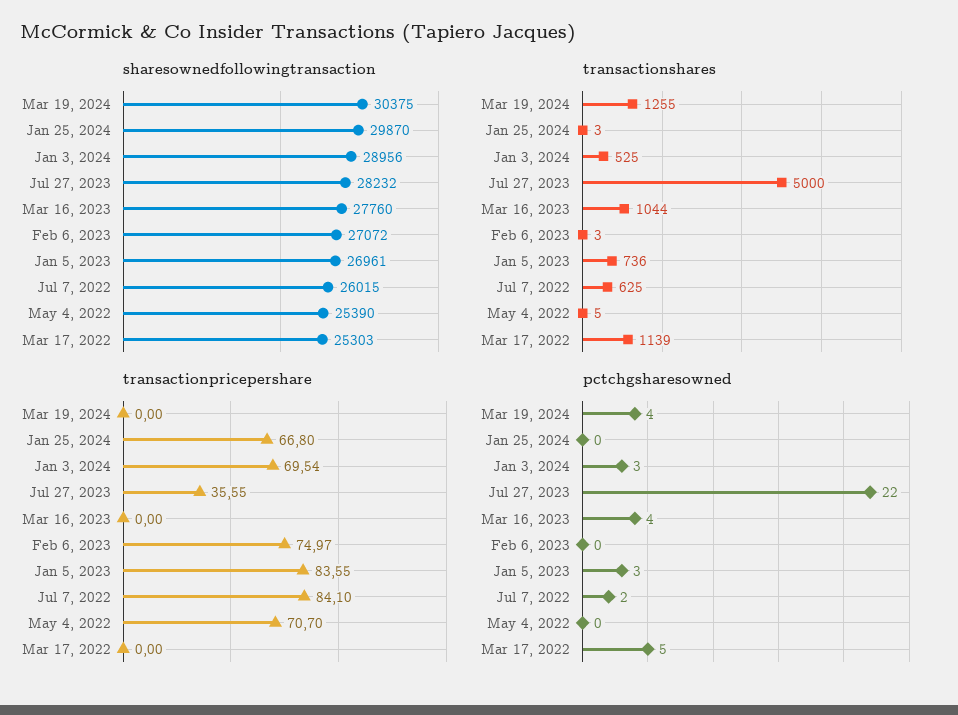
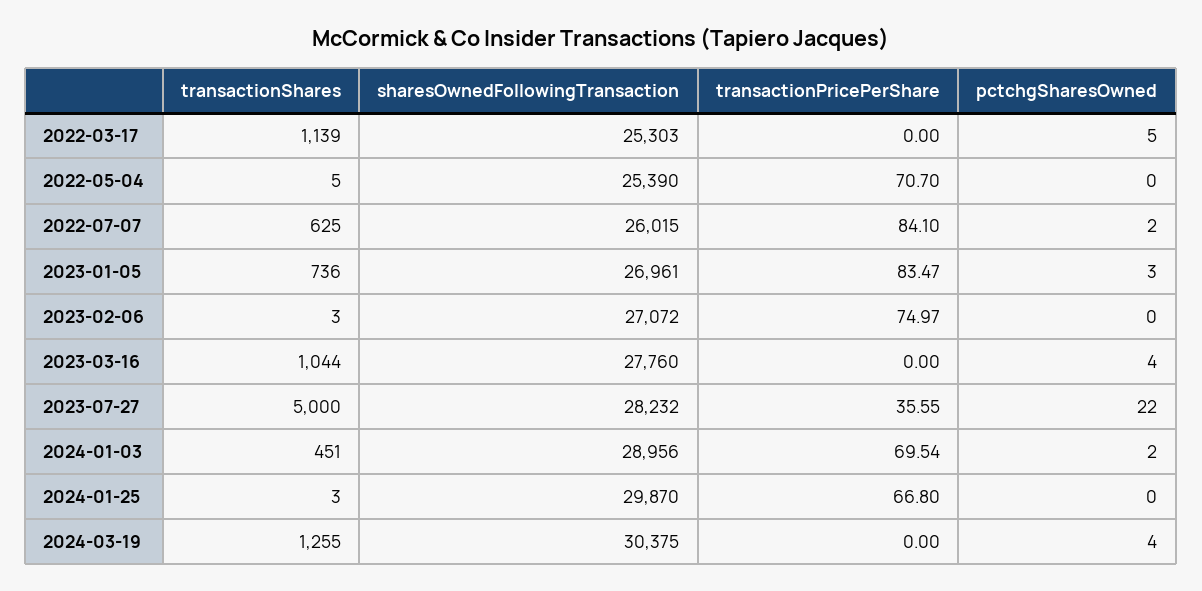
  {
    "sharesownedfollowingtransaction": {
      "Mar 19, 2024": 30375,
      "Jan 25, 2024": 29870,
      "Jan 3, 2024": 28956,
      "Jul 27, 2023": 28232,
      "Mar 16, 2023": 27760,
      "Feb 6, 2023": 27072,
      "Jan 5, 2023": 26961,
      "Jul 7, 2022": 26015,
      "May 4, 2022": 25390,
      "Mar 17, 2022": 25303
    },
    "transactionshares": {
      "Mar 19, 2024": 1255,
      "Jan 25, 2024": 3,
-     "Jan 3, 2024": 525,
+     "Jan 3, 2024": 451,
      "Jul 27, 2023": 5000,
      "Mar 16, 2023": 1044,
      "Feb 6, 2023": 3,
      "Jan 5, 2023": 736,
      "Jul 7, 2022": 625,
      "May 4, 2022": 5,
      "Mar 17, 2022": 1139
    },
    "transactionpricepershare": {
      "Mar 19, 2024": 0,
      "Jan 25, 2024": 66.8,
      "Jan 3, 2024": 69.54,
      "Jul 27, 2023": 35.55,
      "Mar 16, 2023": 0,
      "Feb 6, 2023": 74.97,
-     "Jan 5, 2023": 83.55,
+     "Jan 5, 2023": 83.47,
      "Jul 7, 2022": 84.1,
      "May 4, 2022": 70.7,
      "Mar 17, 2022": 0
    },
    "pctchgsharesowned": {
      "Mar 19, 2024": 4,
      "Jan 25, 2024": 0,
-     "Jan 3, 2024": 3,
+     "Jan 3, 2024": 2,
      "Jul 27, 2023": 22,
      "Mar 16, 2023": 4,
      "Feb 6, 2023": 0,
      "Jan 5, 2023": 3,
      "Jul 7, 2022": 2,
      "May 4, 2022": 0,
      "Mar 17, 2022": 5
    }
  }

